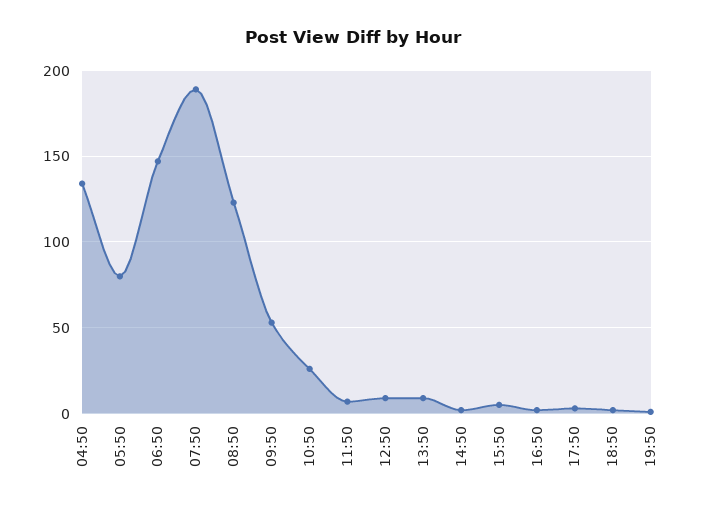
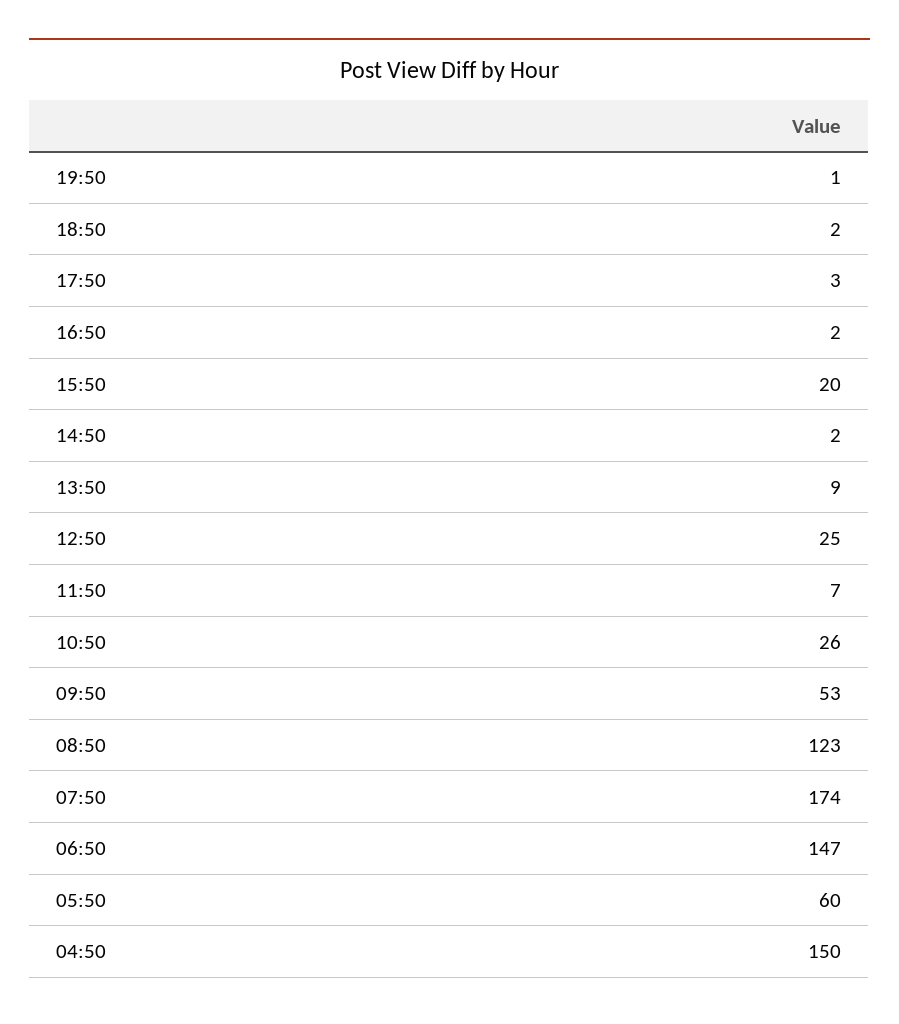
  {
-   "04:50": 135,
+   "04:50": 150,
-   "05:50": 80,
+   "05:50": 60,
    "06:50": 147,
-   "07:50": 190,
+   "07:50": 174,
    "08:50": 123,
    "09:50": 53,
    "10:50": 26,
    "11:50": 7,
-   "12:50": 10,
+   "12:50": 25,
    "13:50": 9,
    "14:50": 2,
-   "15:50": 5,
+   "15:50": 20,
    "16:50": 2,
    "17:50": 3,
    "18:50": 2,
    "19:50": 1
  }

